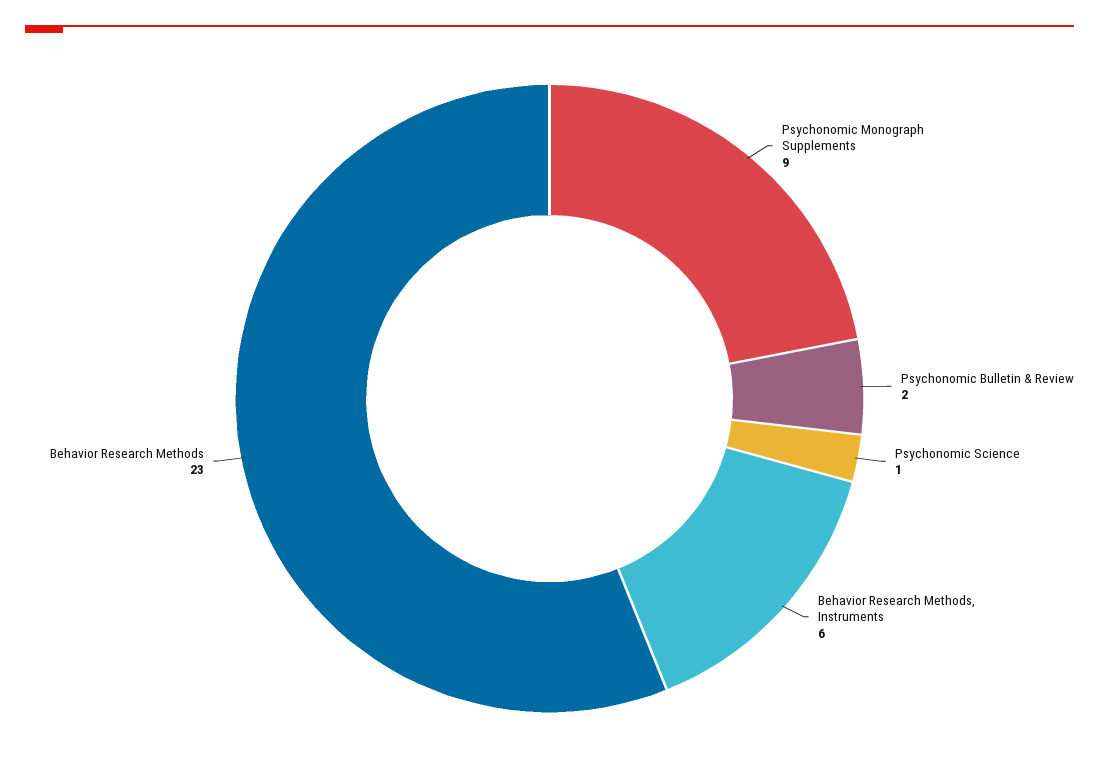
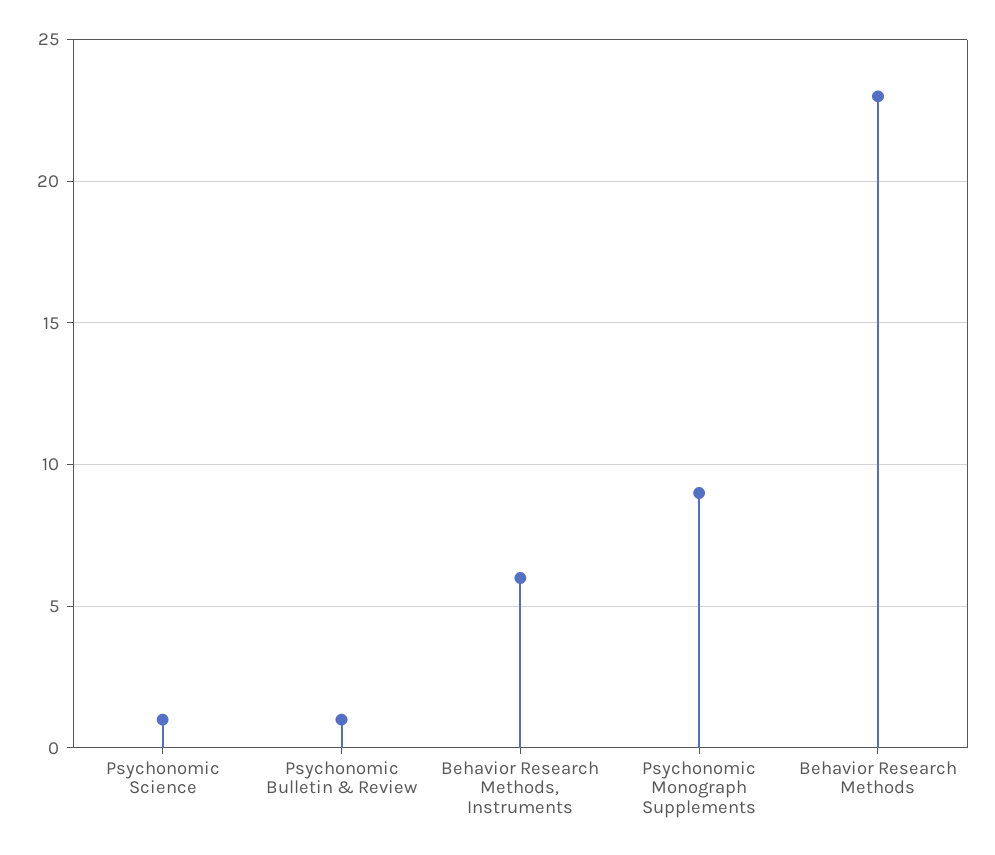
  {
    "Psychonomic Monograph Supplements": 9,
-   "Psychonomic Bulletin & Review": 2,
+   "Psychonomic Bulletin & Review": 1,
    "Psychonomic Science": 1,
    "Behavior Research Methods, Instruments": 6,
    "Behavior Research Methods": 23
  }

